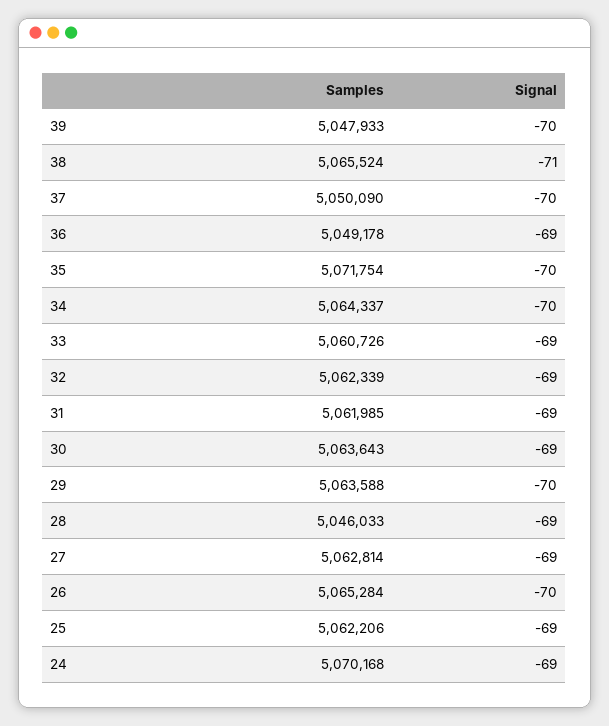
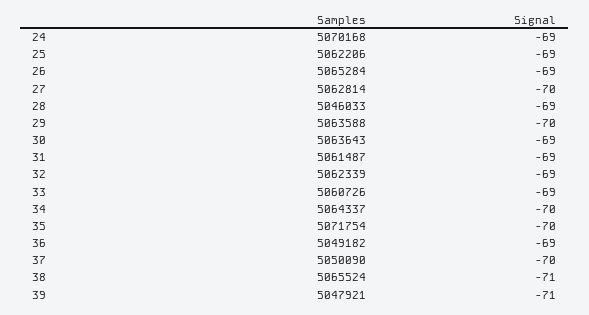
  {
    "Samples": {
-     "39": 5047933,
+     "39": 5047921,
      "38": 5065524,
      "37": 5050090,
-     "36": 5049178,
+     "36": 5049182,
      "35": 5071754,
      "34": 5064337,
      "33": 5060726,
      "32": 5062339,
-     "31": 5061985,
+     "31": 5061487,
      "30": 5063643,
      "29": 5063588,
      "28": 5046033,
      "27": 5062814,
      "26": 5065284,
      "25": 5062206,
      "24": 5070168
    },
    "Signal": {
-     "39": -70,
+     "39": -71,
      "38": -71,
      "37": -70,
      "36": -69,
      "35": -70,
      "34": -70,
      "33": -69,
      "32": -69,
      "31": -69,
      "30": -69,
      "29": -70,
      "28": -69,
-     "27": -69,
+     "27": -70,
-     "26": -70,
+     "26": -69,
      "25": -69,
      "24": -69
    }
  }

